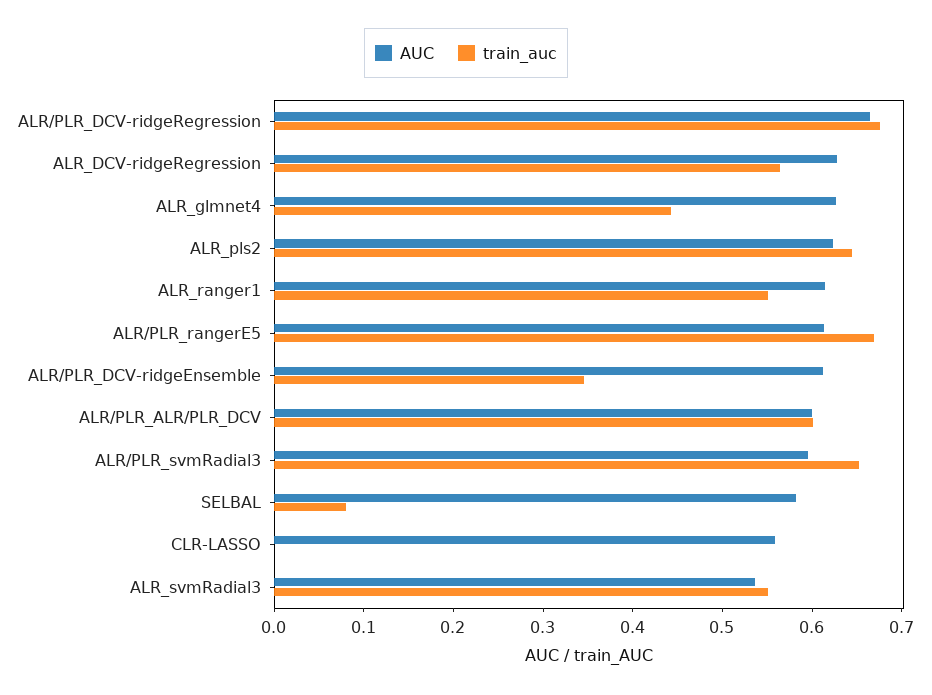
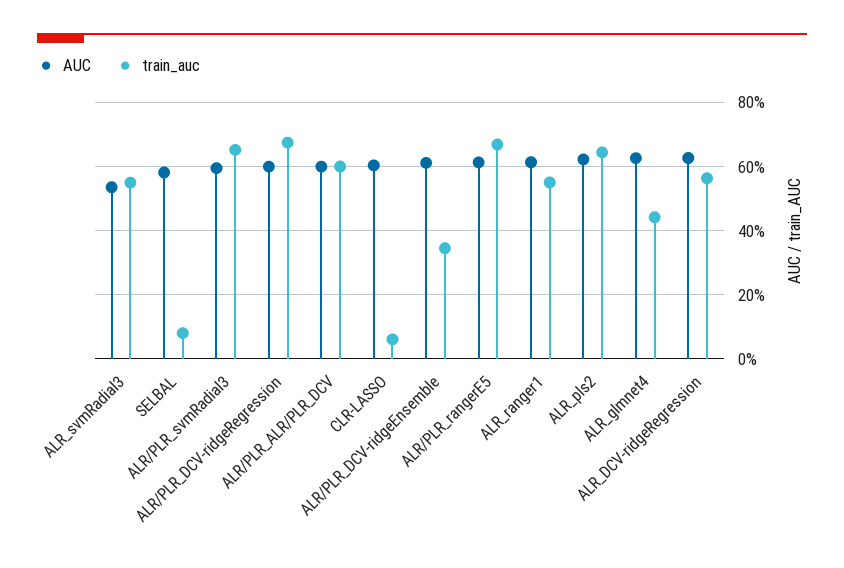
  {
    "AUC": {
-     "ALR/PLR_DCV-ridgeRegression": 0.66,
+     "ALR/PLR_DCV-ridgeRegression": 0.6,
      "ALR_DCV-ridgeRegression": 0.62,
      "ALR_glmnet4": 0.62,
      "ALR_pls2": 0.62,
      "ALR_ranger1": 0.62,
      "ALR/PLR_rangerE5": 0.62,
      "ALR/PLR_DCV-ridgeEnsemble": 0.62,
      "ALR/PLR_ALR/PLR_DCV": 0.6,
      "ALR/PLR_svmRadial3": 0.6,
      "SELBAL": 0.58,
-     "CLR-LASSO": 0.56,
+     "CLR-LASSO": 0.6,
      "ALR_svmRadial3": 0.54
    },
    "train_auc": {
      "ALR/PLR_DCV-ridgeRegression": 0.68,
      "ALR_DCV-ridgeRegression": 0.56,
      "ALR_glmnet4": 0.44,
      "ALR_pls2": 0.64,
      "ALR_ranger1": 0.56,
      "ALR/PLR_rangerE5": 0.66,
      "ALR/PLR_DCV-ridgeEnsemble": 0.34,
      "ALR/PLR_ALR/PLR_DCV": 0.6,
      "ALR/PLR_svmRadial3": 0.66,
      "SELBAL": 0.08,
-     "CLR-LASSO": 0,
+     "CLR-LASSO": 0.06,
      "ALR_svmRadial3": 0.56
    }
  }

